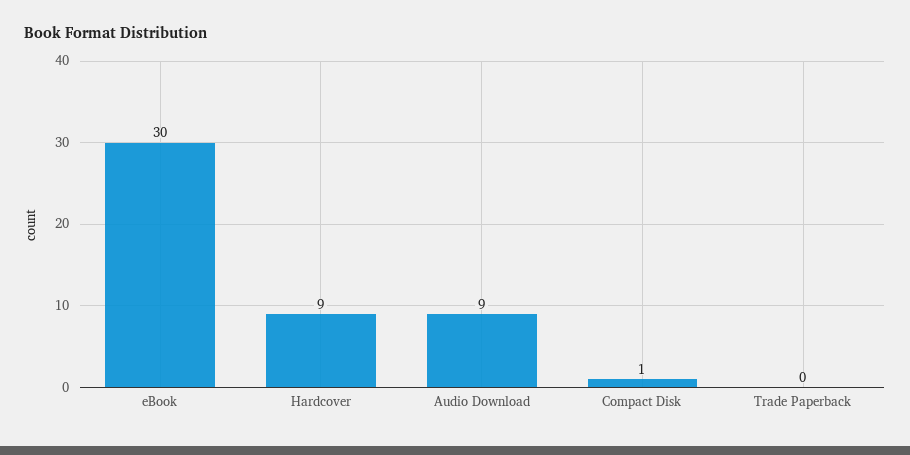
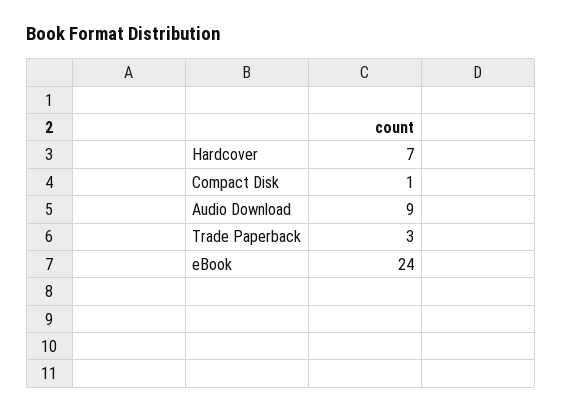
  {
-   "eBook": 30,
+   "eBook": 24,
-   "Hardcover": 9,
+   "Hardcover": 7,
    "Audio Download": 9,
    "Compact Disk": 1,
-   "Trade Paperback": 0
+   "Trade Paperback": 3
  }

